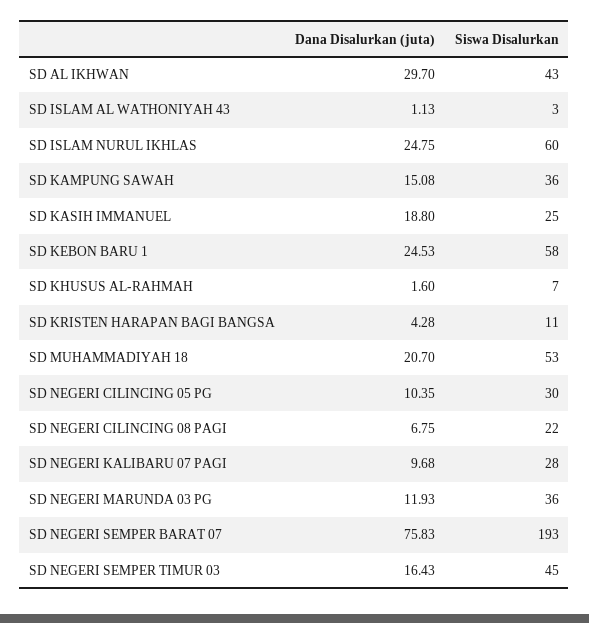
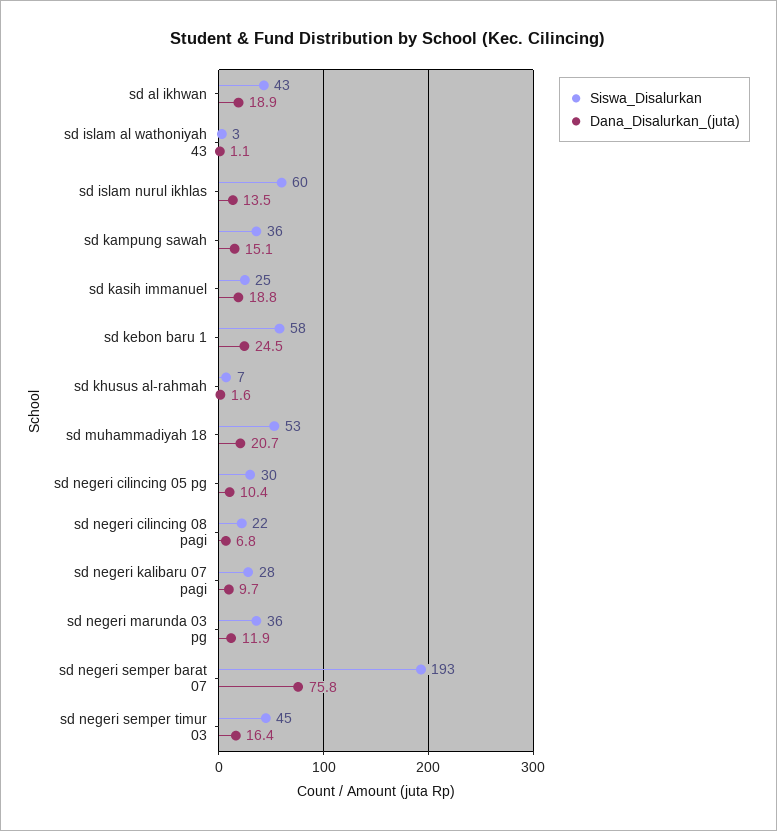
  {
    "Dana Disalurkan (juta)": {
-     "SD AL IKHWAN": 29.7,
+     "SD AL IKHWAN": 18.9,
      "SD ISLAM AL WATHONIYAH 43": 1.13,
-     "SD ISLAM NURUL IKHLAS": 24.75,
+     "SD ISLAM NURUL IKHLAS": 13.5,
      "SD KAMPUNG SAWAH": 15.08,
      "SD KASIH IMMANUEL": 18.8,
      "SD KEBON BARU 1": 24.53,
      "SD KHUSUS AL-RAHMAH": 1.6,
-     "SD KRISTEN HARAPAN BAGI BANGSA": 4.28,
      "SD MUHAMMADIYAH 18": 20.7,
      "SD NEGERI CILINCING 05 PG": 10.35,
      "SD NEGERI CILINCING 08 PAGI": 6.75,
      "SD NEGERI KALIBARU 07 PAGI": 9.68,
      "SD NEGERI MARUNDA 03 PG": 11.93,
      "SD NEGERI SEMPER BARAT 07": 75.83,
      "SD NEGERI SEMPER TIMUR 03": 16.43
    },
    "Siswa Disalurkan": {
      "SD AL IKHWAN": 43,
      "SD ISLAM AL WATHONIYAH 43": 3,
      "SD ISLAM NURUL IKHLAS": 60,
      "SD KAMPUNG SAWAH": 36,
      "SD KASIH IMMANUEL": 25,
      "SD KEBON BARU 1": 58,
      "SD KHUSUS AL-RAHMAH": 7,
-     "SD KRISTEN HARAPAN BAGI BANGSA": 11,
      "SD MUHAMMADIYAH 18": 53,
      "SD NEGERI CILINCING 05 PG": 30,
      "SD NEGERI CILINCING 08 PAGI": 22,
      "SD NEGERI KALIBARU 07 PAGI": 28,
      "SD NEGERI MARUNDA 03 PG": 36,
      "SD NEGERI SEMPER BARAT 07": 193,
      "SD NEGERI SEMPER TIMUR 03": 45
    }
  }

